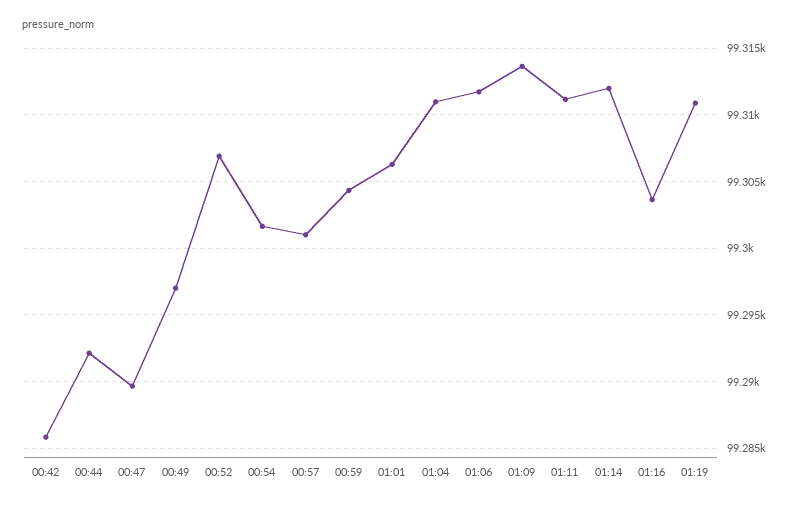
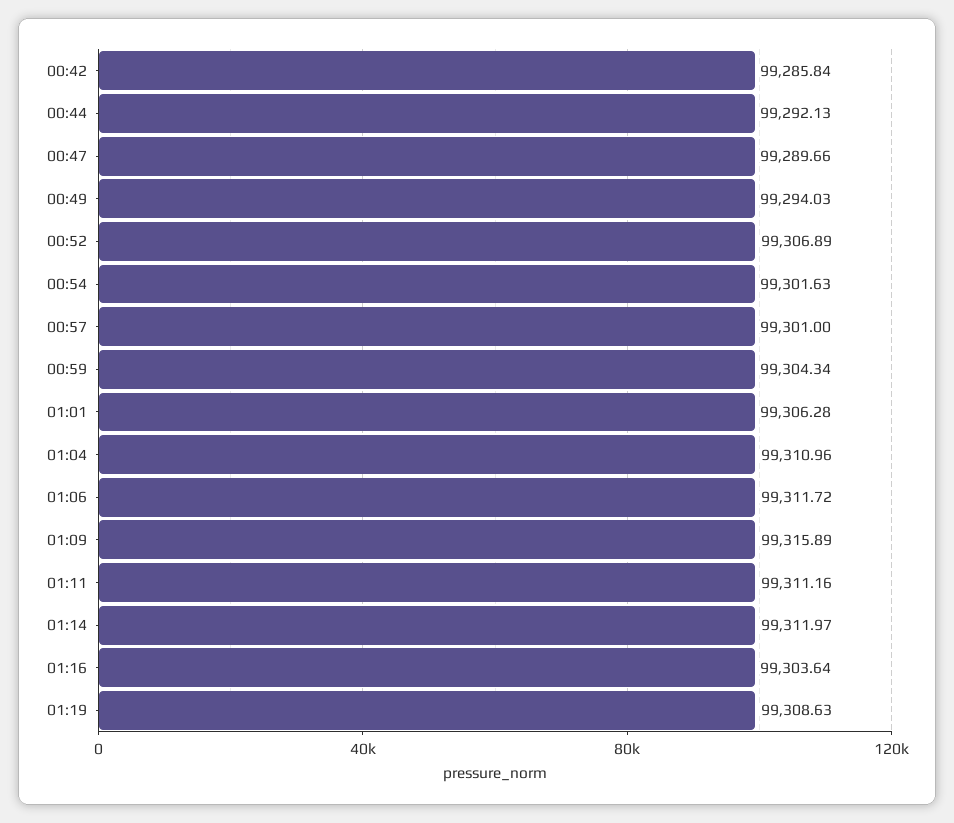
  {
    "00:42": 99285.84,
    "00:44": 99292.13,
    "00:47": 99289.66,
-   "00:49": 99297,
+   "00:49": 99294.03,
    "00:52": 99306.89,
    "00:54": 99301.63,
    "00:57": 99301,
    "00:59": 99304.34,
    "01:01": 99306.28,
    "01:04": 99310.96,
    "01:06": 99311.72,
-   "01:09": 99313.5,
+   "01:09": 99315.89,
    "01:11": 99311.16,
    "01:14": 99311.97,
    "01:16": 99303.64,
-   "01:19": 99311
+   "01:19": 99308.63
  }

